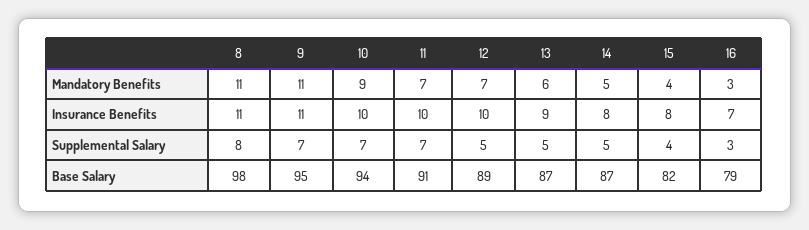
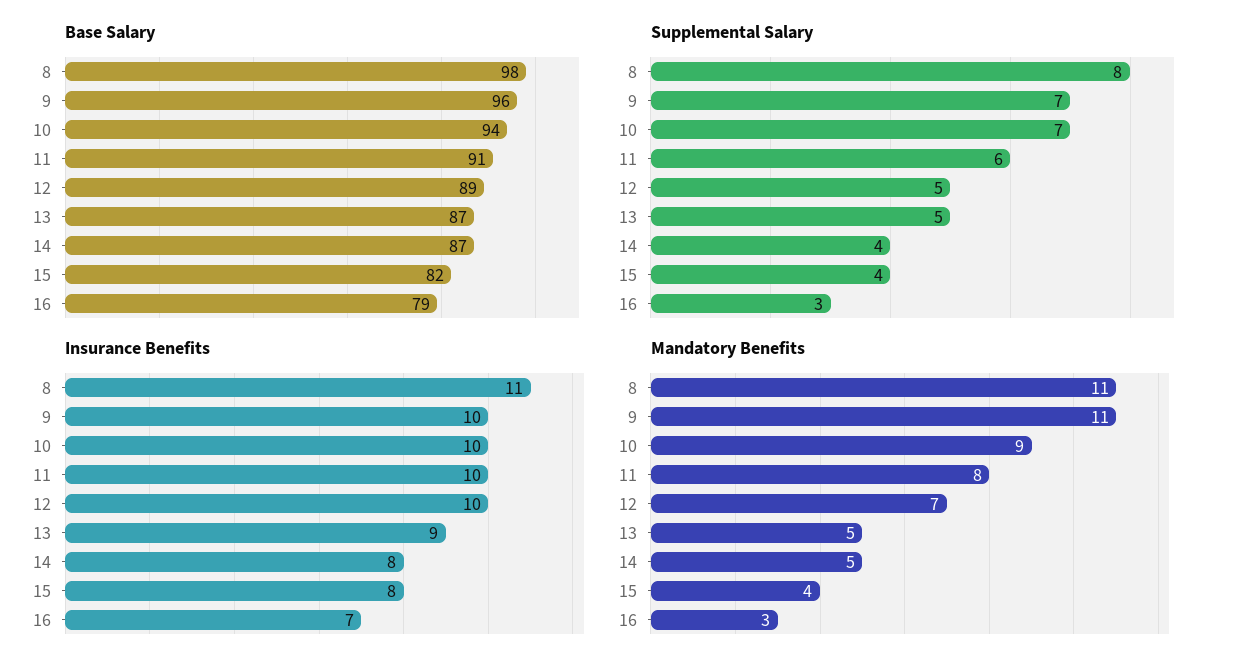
  {
    "Mandatory Benefits": {
      "8": 11,
      "9": 11,
      "10": 9,
-     "11": 7,
+     "11": 8,
      "12": 7,
-     "13": 6,
+     "13": 5,
      "14": 5,
      "15": 4,
      "16": 3
    },
    "Insurance Benefits": {
      "8": 11,
-     "9": 11,
+     "9": 10,
      "10": 10,
      "11": 10,
      "12": 10,
      "13": 9,
      "14": 8,
      "15": 8,
      "16": 7
    },
    "Supplemental Salary": {
      "8": 8,
      "9": 7,
      "10": 7,
-     "11": 7,
+     "11": 6,
      "12": 5,
      "13": 5,
-     "14": 5,
+     "14": 4,
      "15": 4,
      "16": 3
    },
    "Base Salary": {
      "8": 98,
-     "9": 95,
+     "9": 96,
      "10": 94,
      "11": 91,
      "12": 89,
      "13": 87,
      "14": 87,
      "15": 82,
      "16": 79
    }
  }

